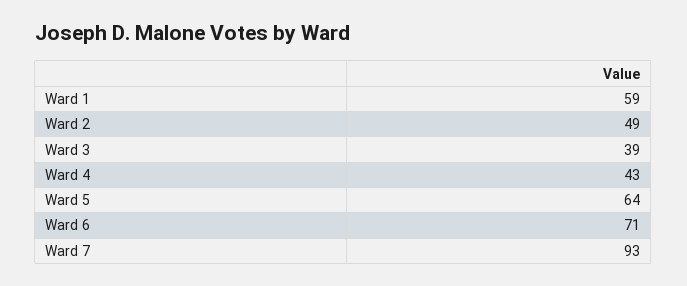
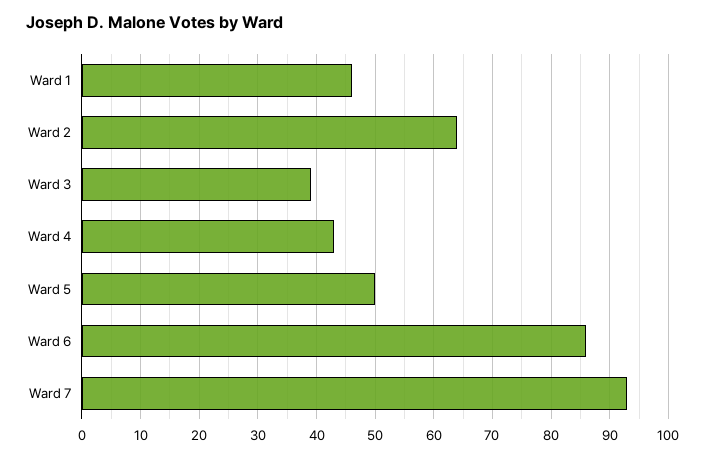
  {
-   "Ward 1": 59,
+   "Ward 1": 45,
-   "Ward 2": 49,
+   "Ward 2": 65,
    "Ward 3": 39,
    "Ward 4": 43,
-   "Ward 5": 64,
+   "Ward 5": 50,
-   "Ward 6": 71,
+   "Ward 6": 85,
    "Ward 7": 93
  }

